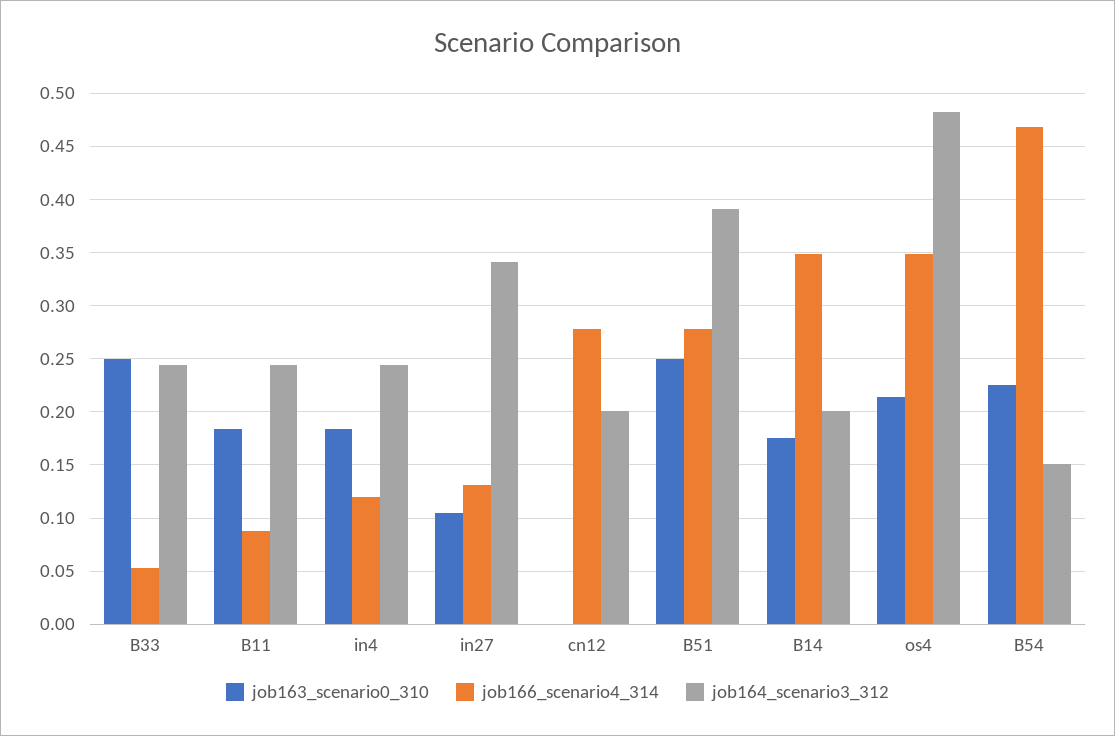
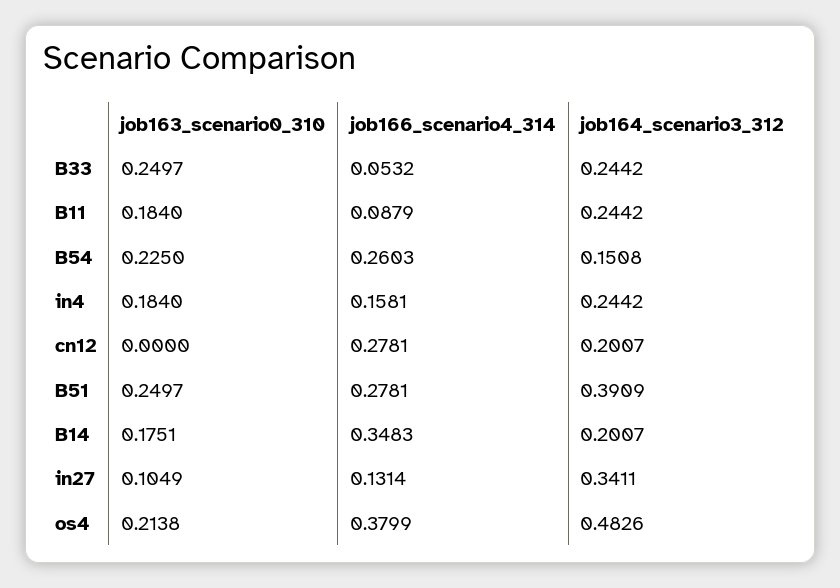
  {
    "job163_scenario0_310": {
      "B33": 0.2497,
      "B11": 0.184,
      "in4": 0.184,
      "in27": 0.1049,
      "cn12": 0,
      "B51": 0.2497,
      "B14": 0.1751,
      "os4": 0.2138,
      "B54": 0.225
    },
    "job166_scenario4_314": {
      "B33": 0.0532,
      "B11": 0.0879,
-     "in4": 0.12,
+     "in4": 0.1581,
      "in27": 0.1314,
      "cn12": 0.2781,
      "B51": 0.2781,
      "B14": 0.3483,
-     "os4": 0.35,
+     "os4": 0.3799,
-     "B54": 0.47
+     "B54": 0.2603
    },
    "job164_scenario3_312": {
      "B33": 0.2442,
      "B11": 0.2442,
      "in4": 0.2442,
      "in27": 0.3411,
      "cn12": 0.2007,
      "B51": 0.3909,
      "B14": 0.2007,
      "os4": 0.4826,
      "B54": 0.1508
    }
  }

